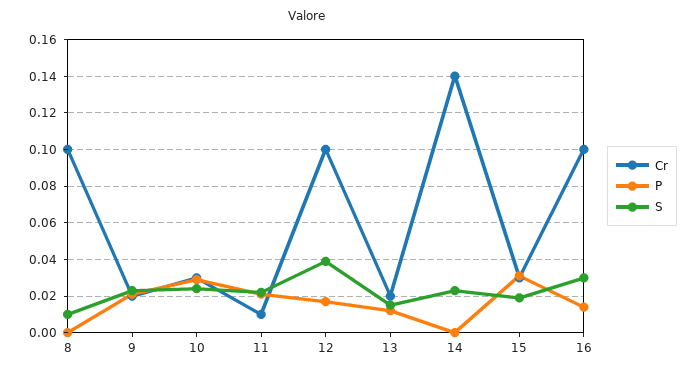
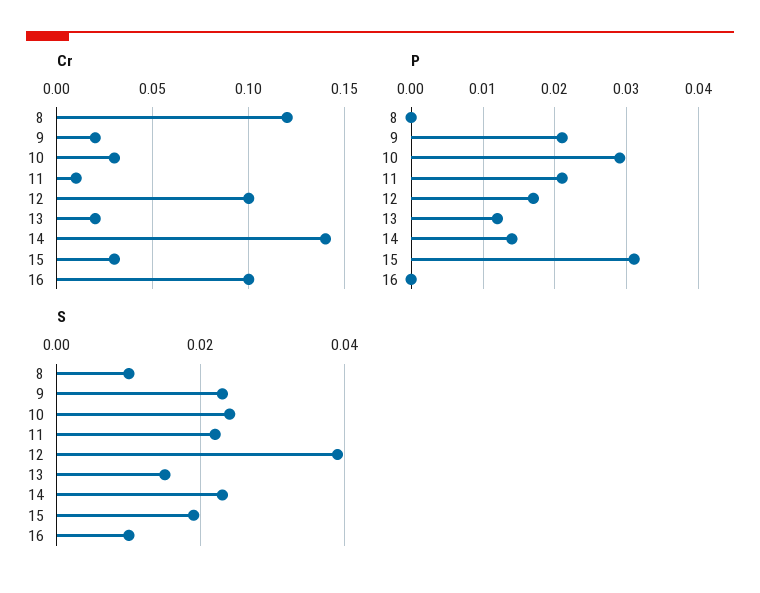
  {
    "Cr": {
-     "8": 0.1,
+     "8": 0.12,
      "9": 0.02,
      "10": 0.03,
      "11": 0.01,
      "12": 0.1,
      "13": 0.02,
      "14": 0.14,
      "15": 0.03,
      "16": 0.1
    },
    "P": {
      "8": 0,
      "9": 0.021,
      "10": 0.029,
      "11": 0.021,
      "12": 0.017,
      "13": 0.012,
-     "14": 0,
+     "14": 0.014,
      "15": 0.031,
-     "16": 0.015
+     "16": 0
    },
    "S": {
      "8": 0.01,
      "9": 0.025,
      "10": 0.025,
      "11": 0.02,
      "12": 0.04,
      "13": 0.015,
      "14": 0.025,
      "15": 0.02,
-     "16": 0.03
+     "16": 0.01
    }
  }

